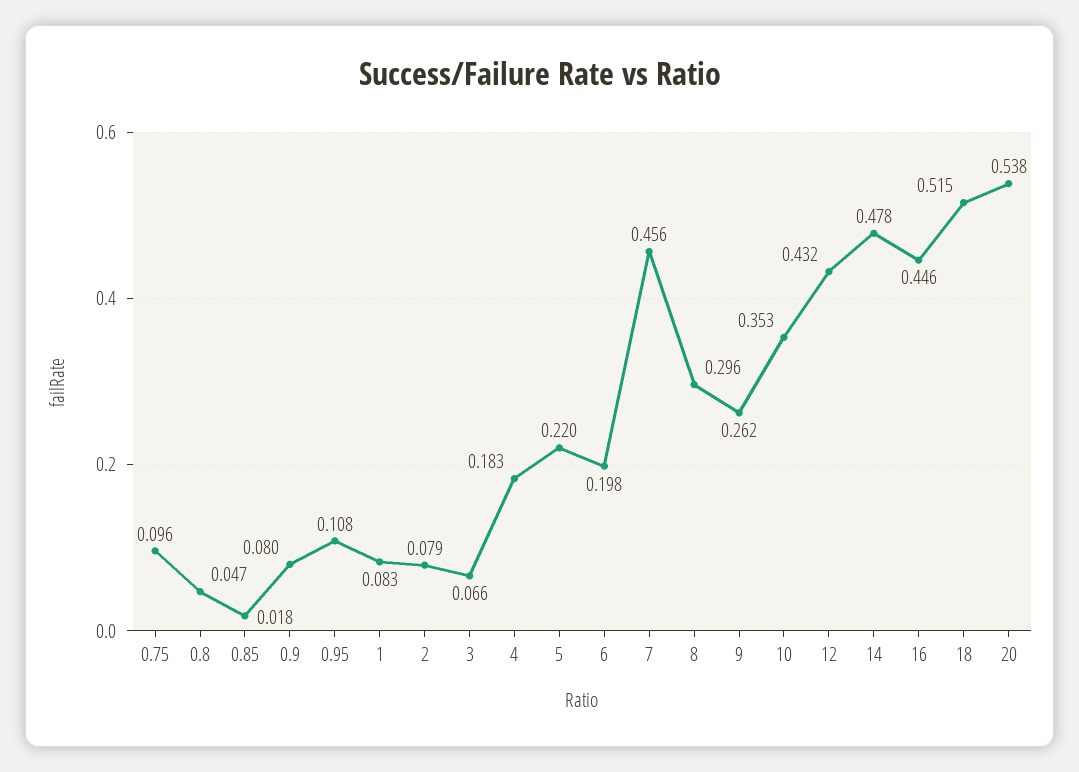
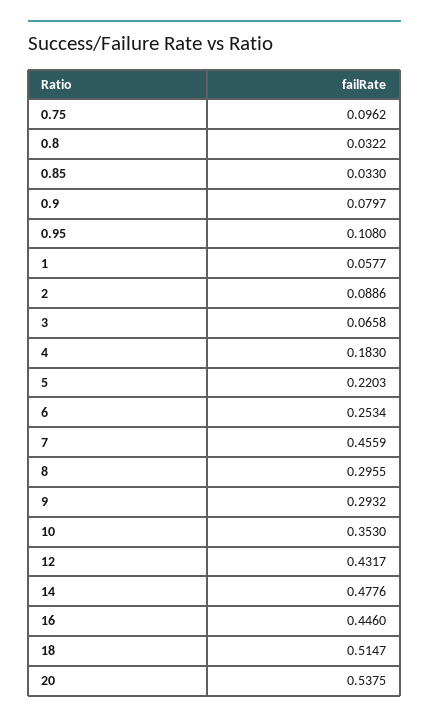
  {
    "0.75": 0.0962,
-   "0.8": 0.047,
+   "0.8": 0.0322,
-   "0.85": 0.018,
+   "0.85": 0.033,
    "0.9": 0.0797,
    "0.95": 0.108,
-   "1": 0.083,
+   "1": 0.0577,
-   "2": 0.079,
+   "2": 0.0886,
    "3": 0.0658,
    "4": 0.183,
    "5": 0.2203,
-   "6": 0.198,
+   "6": 0.2534,
    "7": 0.4559,
    "8": 0.2955,
-   "9": 0.262,
+   "9": 0.2932,
    "10": 0.353,
    "12": 0.4317,
    "14": 0.4776,
    "16": 0.446,
    "18": 0.5147,
    "20": 0.5375
  }

